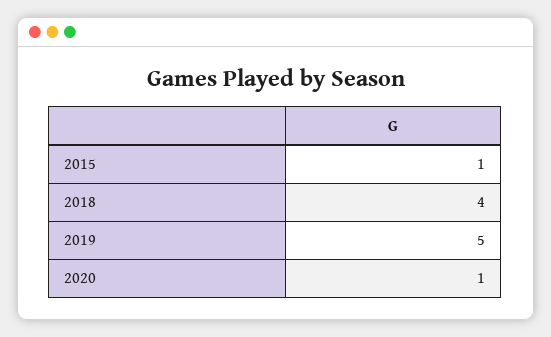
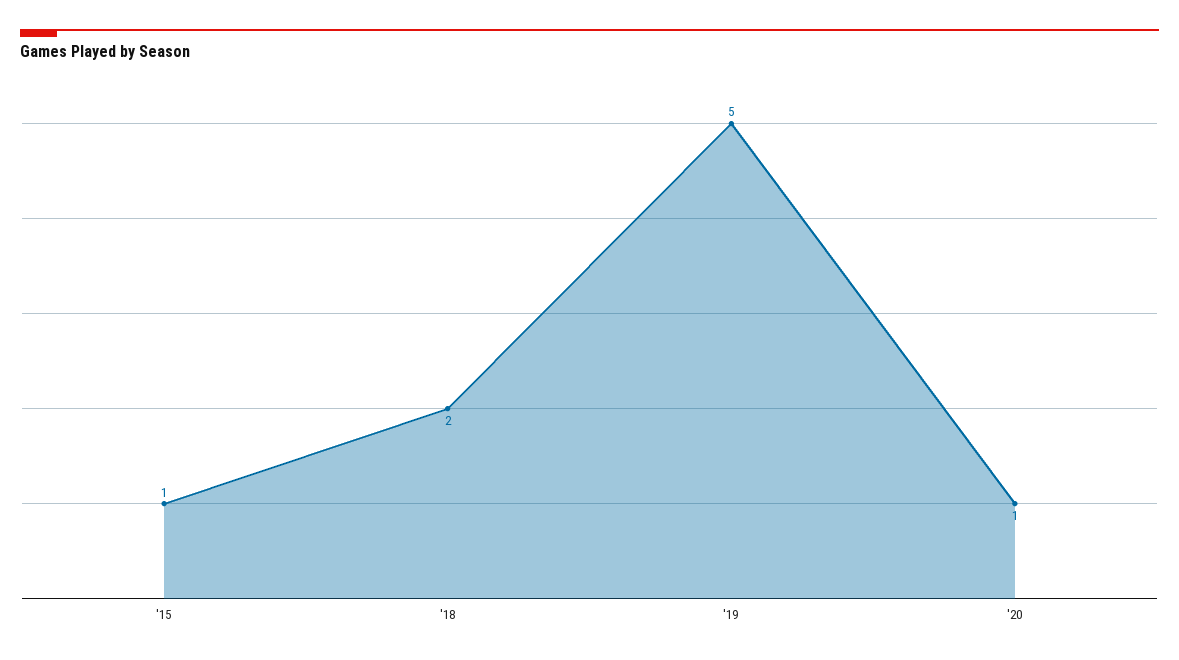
  {
    "2015": 1,
-   "2018": 4,
+   "2018": 2,
    "2019": 5,
    "2020": 1
  }

